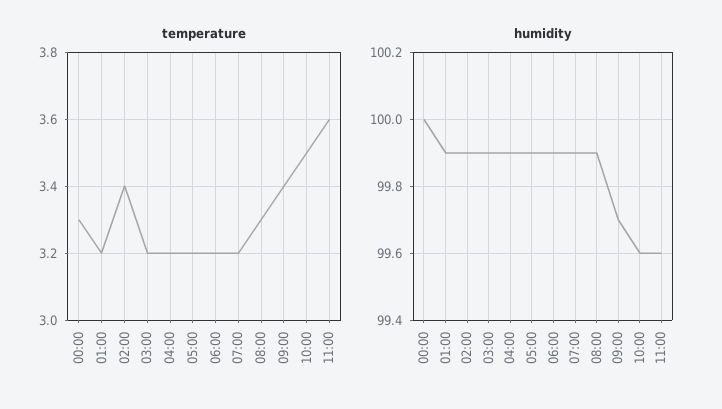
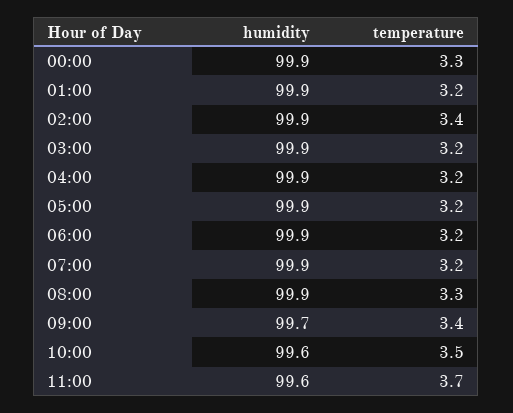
  {
    "temperature": {
      "00:00": 3.3,
      "01:00": 3.2,
      "02:00": 3.4,
      "03:00": 3.2,
      "04:00": 3.2,
      "05:00": 3.2,
      "06:00": 3.2,
      "07:00": 3.2,
      "08:00": 3.3,
      "09:00": 3.4,
      "10:00": 3.5,
-     "11:00": 3.6
+     "11:00": 3.7
    },
    "humidity": {
-     "00:00": 100,
+     "00:00": 99.9,
      "01:00": 99.9,
      "02:00": 99.9,
      "03:00": 99.9,
      "04:00": 99.9,
      "05:00": 99.9,
      "06:00": 99.9,
      "07:00": 99.9,
      "08:00": 99.9,
      "09:00": 99.7,
      "10:00": 99.6,
      "11:00": 99.6
    }
  }

